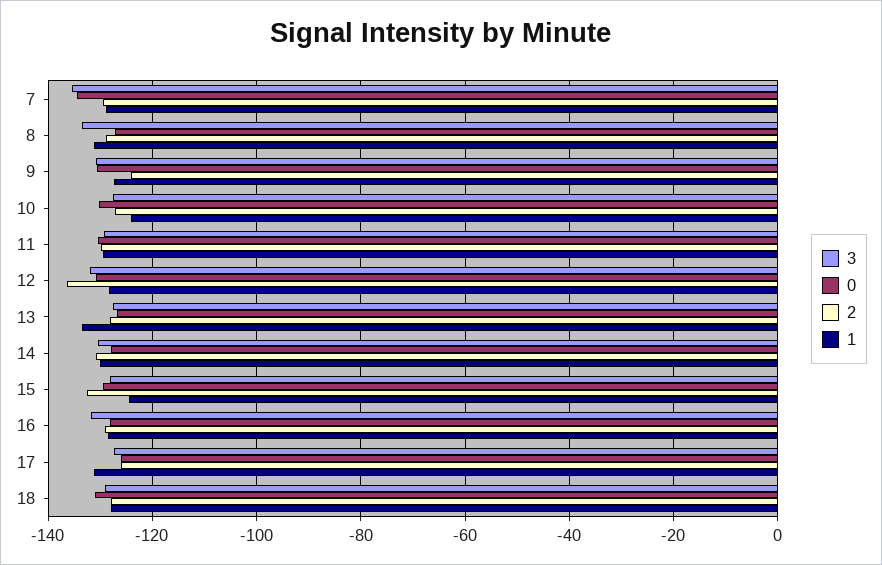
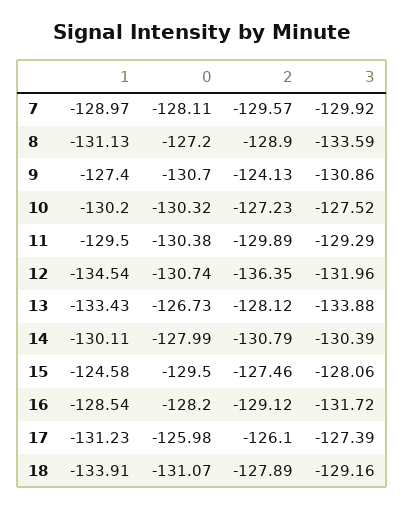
  {
    "3": {
-     "7": -136,
+     "7": -129.92,
      "8": -133.59,
      "9": -130.86,
      "10": -127.52,
      "11": -129.29,
      "12": -131.96,
-     "13": -128,
+     "13": -133.88,
      "14": -130.39,
      "15": -128.06,
      "16": -131.72,
      "17": -127.39,
      "18": -129.16
    },
    "0": {
-     "7": -134,
+     "7": -128.11,
      "8": -127.2,
      "9": -130.7,
      "10": -130.32,
      "11": -130.38,
      "12": -130.74,
      "13": -126.73,
      "14": -127.99,
      "15": -129.5,
      "16": -128.2,
      "17": -125.98,
      "18": -131.07
    },
    "2": {
      "7": -129.57,
      "8": -128.9,
      "9": -124.13,
      "10": -127.23,
      "11": -129.89,
      "12": -136.35,
      "13": -128.12,
      "14": -130.79,
-     "15": -132,
+     "15": -127.46,
      "16": -129.12,
      "17": -126.1,
      "18": -127.89
    },
    "1": {
      "7": -128.97,
      "8": -131.13,
      "9": -127.4,
-     "10": -124,
+     "10": -130.2,
      "11": -129.5,
-     "12": -128,
+     "12": -134.54,
      "13": -133.43,
      "14": -130.11,
      "15": -124.58,
      "16": -128.54,
      "17": -131.23,
-     "18": -128
+     "18": -133.91
    }
  }

